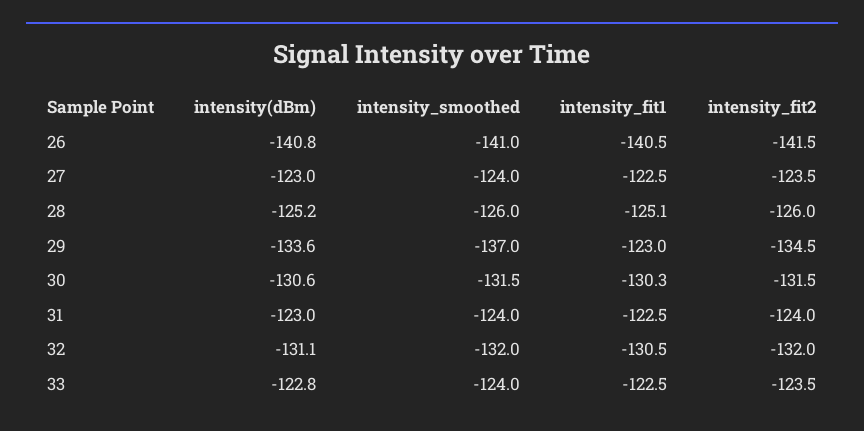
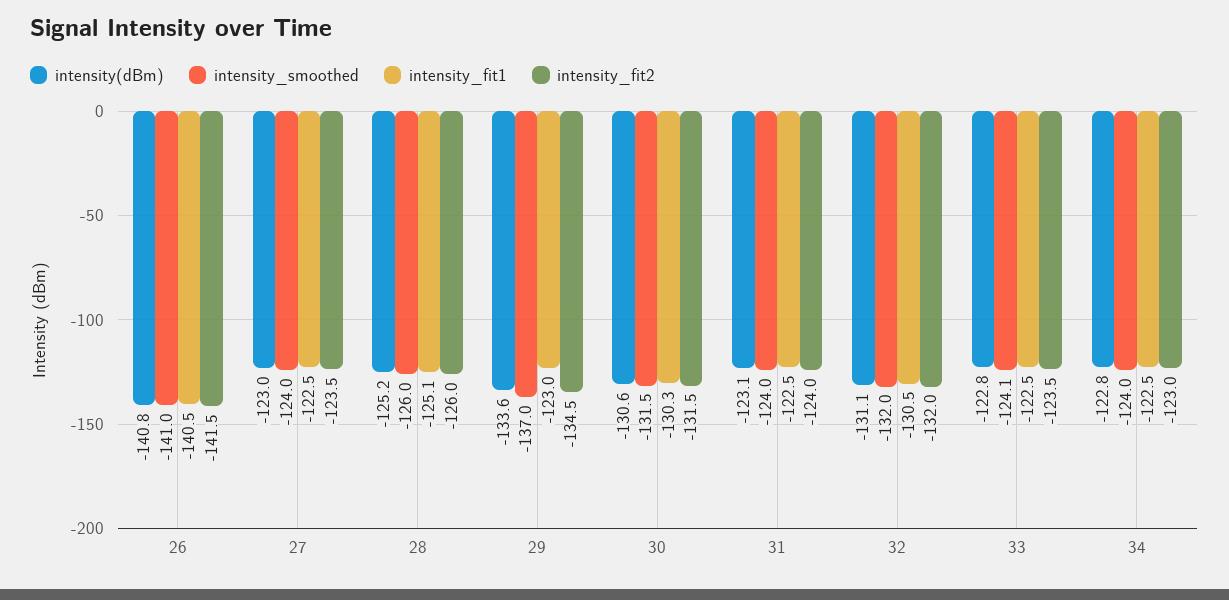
  {
    "intensity(dBm)": {
      "26": -140.8,
      "27": -123,
      "28": -125.2,
      "29": -133.6,
      "30": -130.6,
-     "31": -123,
+     "31": -123.1,
      "32": -131.1,
-     "33": -122.8
+     "33": -122.8,
+     "34": -122.8
    },
    "intensity_smoothed": {
      "26": -141,
      "27": -124,
      "28": -126,
      "29": -137,
      "30": -131.5,
      "31": -124,
      "32": -132,
-     "33": -124
+     "33": -124.1,
+     "34": -124
    },
    "intensity_fit1": {
      "26": -140.5,
      "27": -122.5,
      "28": -125.1,
      "29": -123,
      "30": -130.3,
      "31": -122.5,
      "32": -130.5,
-     "33": -122.5
+     "33": -122.5,
+     "34": -122.5
    },
    "intensity_fit2": {
      "26": -141.5,
      "27": -123.5,
      "28": -126,
      "29": -134.5,
      "30": -131.5,
      "31": -124,
      "32": -132,
-     "33": -123.5
+     "33": -123.5,
+     "34": -123
    }
  }

